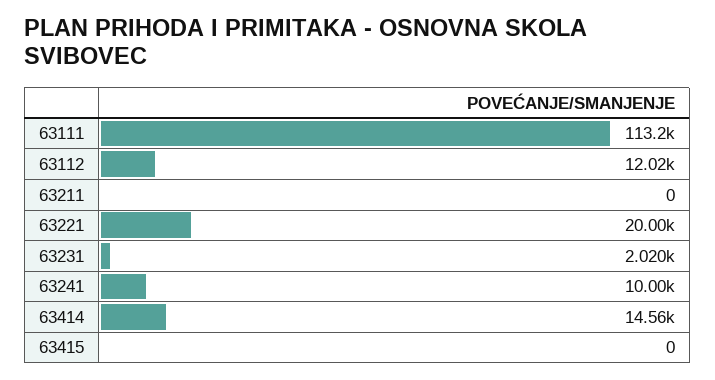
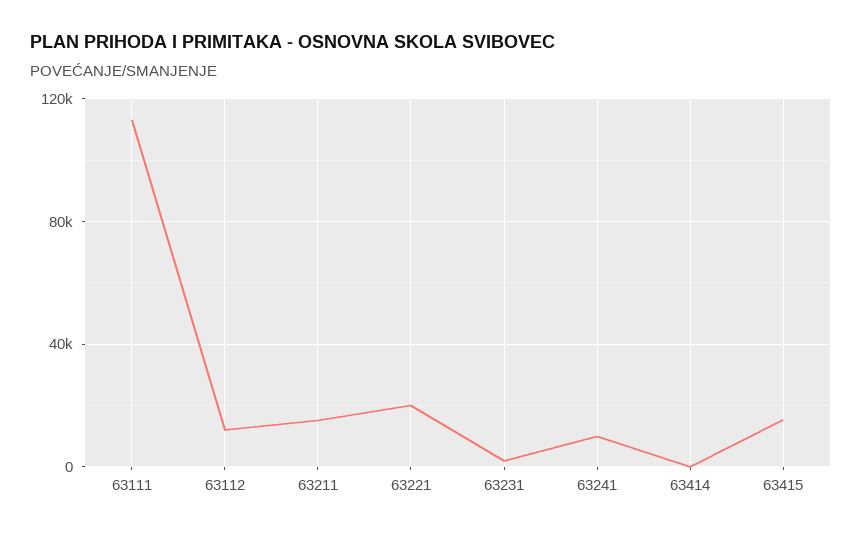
  {
    "63111": 113200,
    "63112": 12020,
-   "63211": 0,
+   "63211": 15000,
    "63221": 20000,
    "63231": 2020,
    "63241": 10000,
-   "63414": 14560,
+   "63414": 0,
-   "63415": 0
+   "63415": 15000
  }

